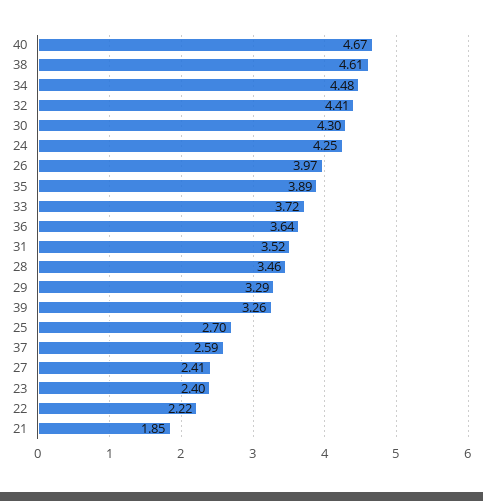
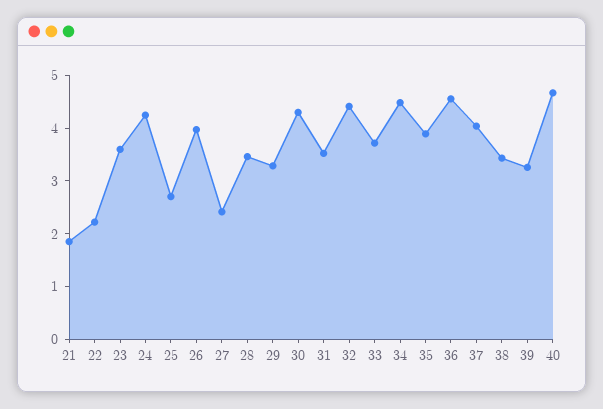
  {
    "40": 4.67,
-   "38": 4.61,
+   "38": 3.4,
    "34": 4.48,
    "32": 4.41,
    "30": 4.3,
    "24": 4.25,
    "26": 3.97,
    "35": 3.89,
    "33": 3.72,
-   "36": 3.64,
+   "36": 4.6,
    "31": 3.52,
    "28": 3.46,
    "29": 3.29,
    "39": 3.26,
    "25": 2.7,
-   "37": 2.59,
+   "37": 4,
    "27": 2.41,
-   "23": 2.4,
+   "23": 3.6,
    "22": 2.22,
    "21": 1.85
  }

